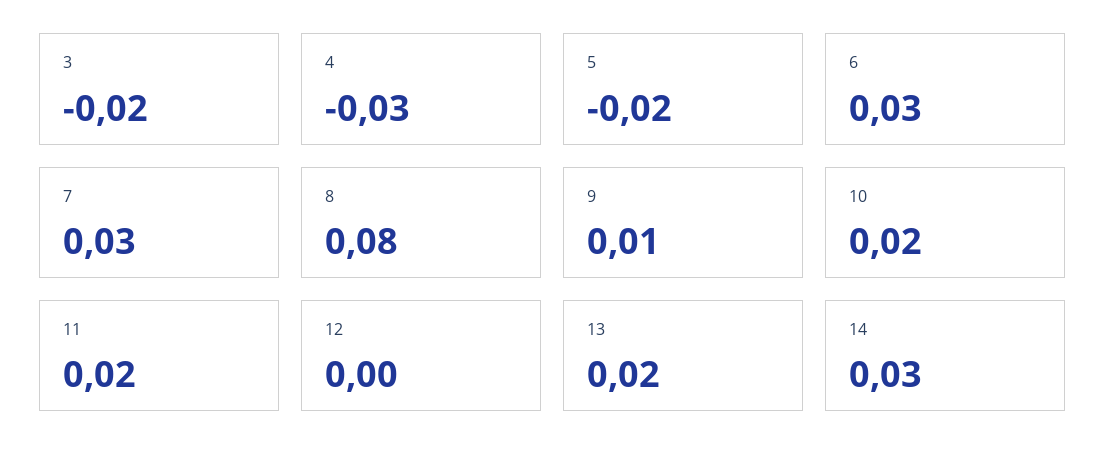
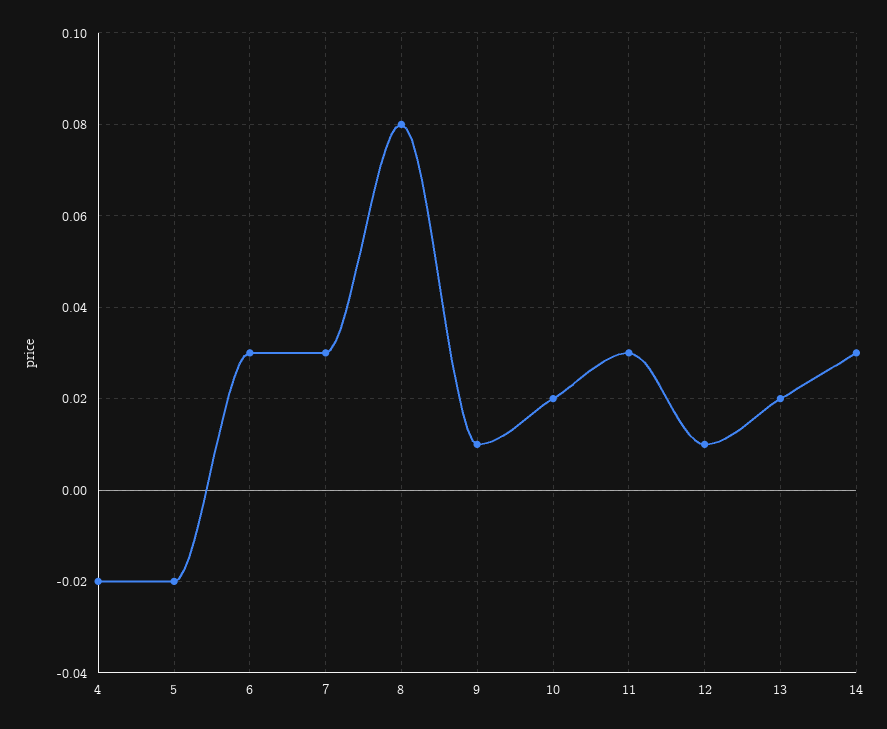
  {
-   "3": -0.02,
-   "4": -0.03,
+   "4": -0.02,
    "5": -0.02,
    "6": 0.03,
    "7": 0.03,
    "8": 0.08,
    "9": 0.01,
    "10": 0.02,
-   "11": 0.02,
+   "11": 0.03,
-   "12": 0,
+   "12": 0.01,
    "13": 0.02,
    "14": 0.03
  }

